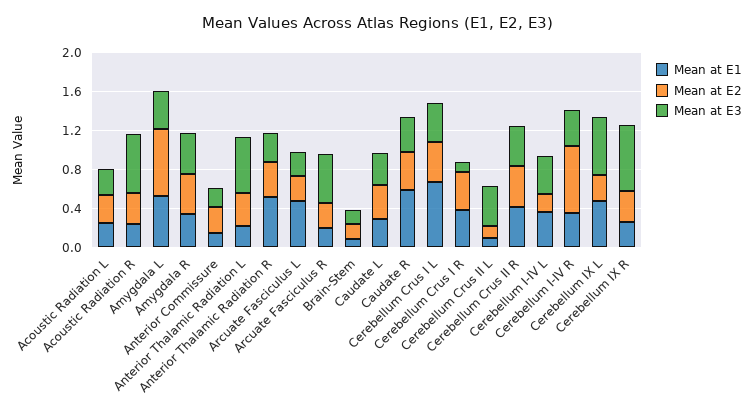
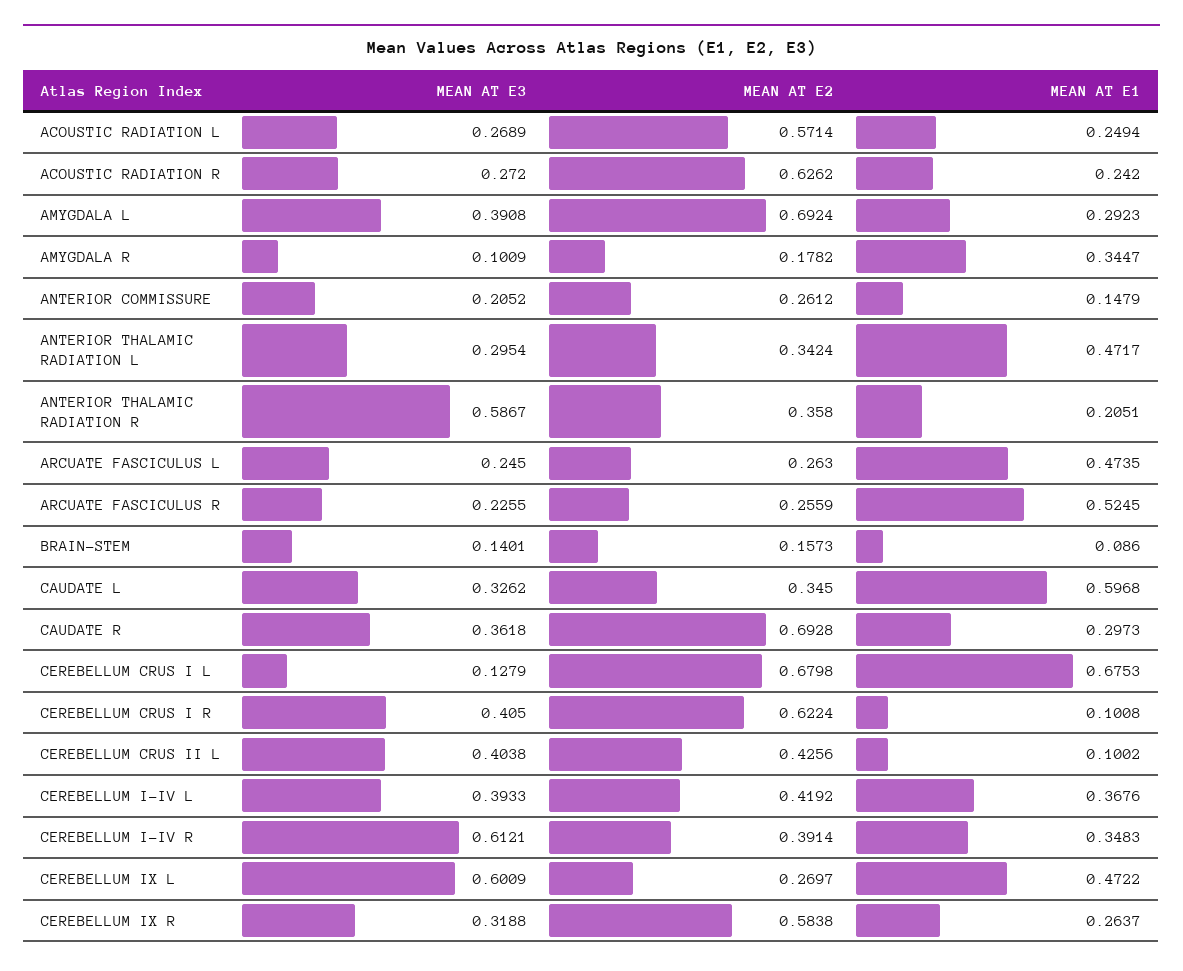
  {
    "Mean at E1": {
      "Acoustic Radiation L": 0.2494,
      "Acoustic Radiation R": 0.242,
-     "Amygdala L": 0.5,
+     "Amygdala L": 0.2923,
      "Amygdala R": 0.3447,
      "Anterior Commissure": 0.1479,
-     "Anterior Thalamic Radiation L": 0.2,
+     "Anterior Thalamic Radiation L": 0.4717,
-     "Anterior Thalamic Radiation R": 0.5,
+     "Anterior Thalamic Radiation R": 0.2051,
      "Arcuate Fasciculus L": 0.4735,
-     "Arcuate Fasciculus R": 0.2,
+     "Arcuate Fasciculus R": 0.5245,
      "Brain-Stem": 0.086,
-     "Caudate L": 0.3,
+     "Caudate L": 0.5968,
-     "Caudate R": 0.6,
+     "Caudate R": 0.2973,
      "Cerebellum Crus I L": 0.6753,
-     "Cerebellum Crus I R": 0.4,
+     "Cerebellum Crus I R": 0.1008,
      "Cerebellum Crus II L": 0.1002,
-     "Cerebellum Crus II R": 0.4,
      "Cerebellum I-IV L": 0.3676,
      "Cerebellum I-IV R": 0.3483,
      "Cerebellum IX L": 0.4722,
      "Cerebellum IX R": 0.2637
    },
    "Mean at E2": {
-     "Acoustic Radiation L": 0.3,
+     "Acoustic Radiation L": 0.5714,
-     "Acoustic Radiation R": 0.3,
+     "Acoustic Radiation R": 0.6262,
      "Amygdala L": 0.6924,
-     "Amygdala R": 0.4,
+     "Amygdala R": 0.1782,
      "Anterior Commissure": 0.2612,
      "Anterior Thalamic Radiation L": 0.3424,
      "Anterior Thalamic Radiation R": 0.358,
      "Arcuate Fasciculus L": 0.263,
      "Arcuate Fasciculus R": 0.2559,
      "Brain-Stem": 0.1573,
      "Caudate L": 0.345,
-     "Caudate R": 0.4,
+     "Caudate R": 0.6928,
-     "Cerebellum Crus I L": 0.4,
+     "Cerebellum Crus I L": 0.6798,
-     "Cerebellum Crus I R": 0.4,
+     "Cerebellum Crus I R": 0.6224,
-     "Cerebellum Crus II L": 0.1,
+     "Cerebellum Crus II L": 0.4256,
-     "Cerebellum Crus II R": 0.4,
-     "Cerebellum I-IV L": 0.2,
+     "Cerebellum I-IV L": 0.4192,
-     "Cerebellum I-IV R": 0.7,
+     "Cerebellum I-IV R": 0.3914,
      "Cerebellum IX L": 0.2697,
-     "Cerebellum IX R": 0.3
+     "Cerebellum IX R": 0.5838
    },
    "Mean at E3": {
      "Acoustic Radiation L": 0.2689,
-     "Acoustic Radiation R": 0.6,
+     "Acoustic Radiation R": 0.272,
      "Amygdala L": 0.3908,
-     "Amygdala R": 0.4,
+     "Amygdala R": 0.1009,
      "Anterior Commissure": 0.2052,
-     "Anterior Thalamic Radiation L": 0.6,
+     "Anterior Thalamic Radiation L": 0.2954,
-     "Anterior Thalamic Radiation R": 0.3,
+     "Anterior Thalamic Radiation R": 0.5867,
      "Arcuate Fasciculus L": 0.245,
-     "Arcuate Fasciculus R": 0.5,
+     "Arcuate Fasciculus R": 0.2255,
      "Brain-Stem": 0.1401,
      "Caudate L": 0.3262,
      "Caudate R": 0.3618,
-     "Cerebellum Crus I L": 0.4,
+     "Cerebellum Crus I L": 0.1279,
-     "Cerebellum Crus I R": 0.1,
+     "Cerebellum Crus I R": 0.405,
      "Cerebellum Crus II L": 0.4038,
-     "Cerebellum Crus II R": 0.4,
      "Cerebellum I-IV L": 0.3933,
-     "Cerebellum I-IV R": 0.4,
+     "Cerebellum I-IV R": 0.6121,
      "Cerebellum IX L": 0.6009,
-     "Cerebellum IX R": 0.7
+     "Cerebellum IX R": 0.3188
    }
  }

